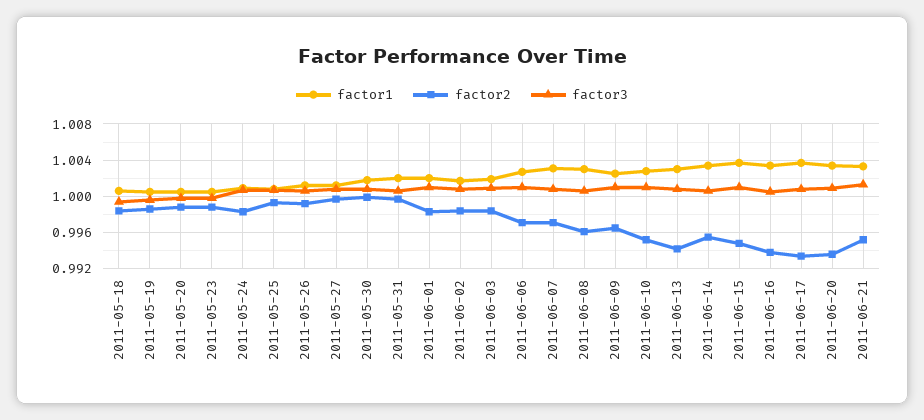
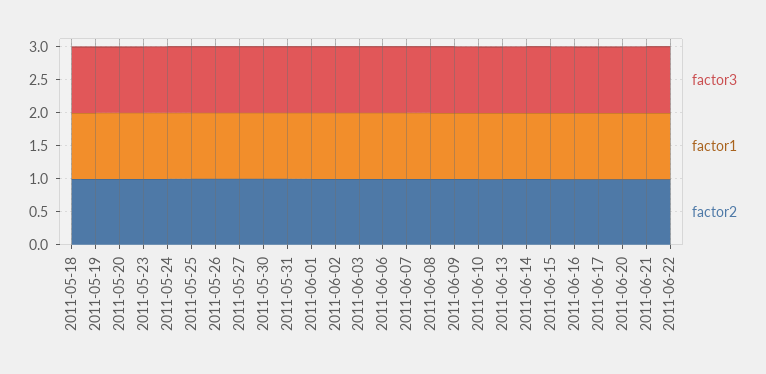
  {
    "factor1": {
      "2011-05-18": 1.001,
      "2011-05-19": 1.001,
      "2011-05-20": 1.001,
      "2011-05-23": 1.001,
      "2011-05-24": 1.001,
      "2011-05-25": 1.001,
      "2011-05-26": 1.001,
      "2011-05-27": 1.001,
      "2011-05-30": 1.002,
      "2011-05-31": 1.002,
      "2011-06-01": 1.002,
      "2011-06-02": 1.002,
      "2011-06-03": 1.002,
      "2011-06-06": 1.003,
      "2011-06-07": 1.003,
      "2011-06-08": 1.003,
      "2011-06-09": 1.003,
      "2011-06-10": 1.003,
      "2011-06-13": 1.003,
      "2011-06-14": 1.003,
      "2011-06-15": 1.004,
      "2011-06-16": 1.003,
      "2011-06-17": 1.004,
      "2011-06-20": 1.003,
-     "2011-06-21": 1.003
+     "2011-06-21": 1.003,
+     "2011-06-22": 1
    },
    "factor2": {
      "2011-05-18": 0.998,
      "2011-05-19": 0.999,
      "2011-05-20": 0.999,
      "2011-05-23": 0.999,
      "2011-05-24": 0.998,
      "2011-05-25": 0.999,
      "2011-05-26": 0.999,
      "2011-05-27": 1,
      "2011-05-30": 1,
      "2011-05-31": 1,
      "2011-06-01": 0.998,
      "2011-06-02": 0.998,
      "2011-06-03": 0.998,
      "2011-06-06": 0.997,
      "2011-06-07": 0.997,
      "2011-06-08": 0.996,
      "2011-06-09": 0.997,
      "2011-06-10": 0.995,
      "2011-06-13": 0.994,
      "2011-06-14": 0.996,
      "2011-06-15": 0.995,
      "2011-06-16": 0.994,
      "2011-06-17": 0.993,
      "2011-06-20": 0.994,
-     "2011-06-21": 0.995
+     "2011-06-21": 0.995,
+     "2011-06-22": 1
    },
    "factor3": {
      "2011-05-18": 0.999,
      "2011-05-19": 1,
      "2011-05-20": 1,
      "2011-05-23": 1,
      "2011-05-24": 1.001,
      "2011-05-25": 1.001,
      "2011-05-26": 1.001,
      "2011-05-27": 1.001,
      "2011-05-30": 1.001,
      "2011-05-31": 1.001,
      "2011-06-01": 1.001,
      "2011-06-02": 1.001,
      "2011-06-03": 1.001,
      "2011-06-06": 1.001,
      "2011-06-07": 1.001,
      "2011-06-08": 1.001,
      "2011-06-09": 1.001,
      "2011-06-10": 1.001,
      "2011-06-13": 1.001,
      "2011-06-14": 1.001,
      "2011-06-15": 1.001,
      "2011-06-16": 1.001,
      "2011-06-17": 1.001,
      "2011-06-20": 1.001,
-     "2011-06-21": 1.001
+     "2011-06-21": 1.001,
+     "2011-06-22": 1
    }
  }

